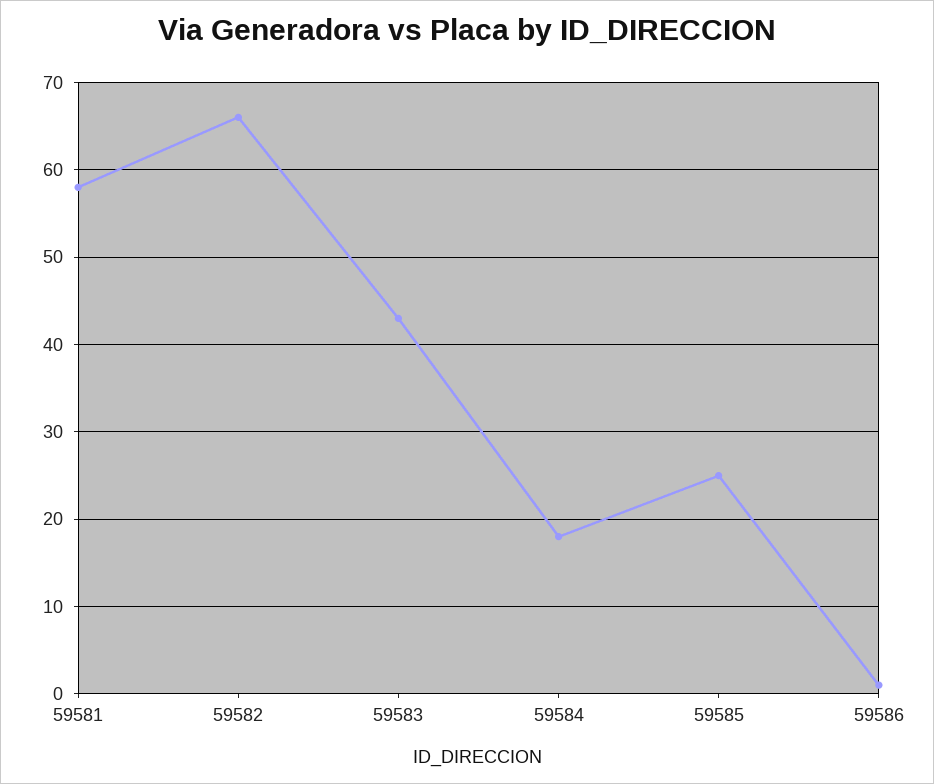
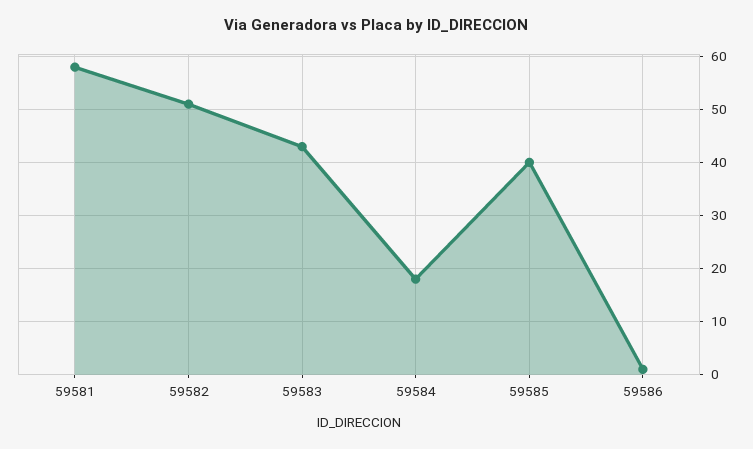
  {
    "59581": 58,
-   "59582": 66,
+   "59582": 50,
    "59583": 43,
    "59584": 18,
-   "59585": 25,
+   "59585": 40,
    "59586": 1
  }

